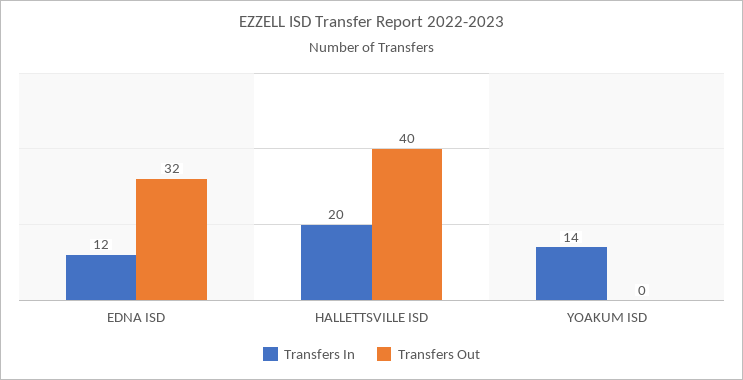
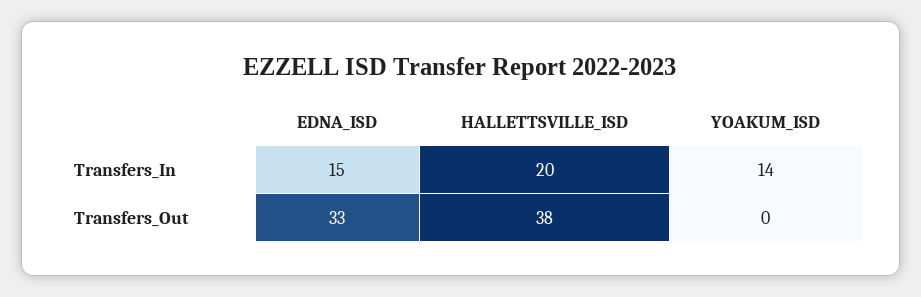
  {
    "Transfers In": {
-     "EDNA ISD": 12,
+     "EDNA ISD": 15,
      "HALLETTSVILLE ISD": 20,
      "YOAKUM ISD": 14
    },
    "Transfers Out": {
-     "EDNA ISD": 32,
+     "EDNA ISD": 33,
-     "HALLETTSVILLE ISD": 40,
+     "HALLETTSVILLE ISD": 38,
      "YOAKUM ISD": 0
    }
  }

